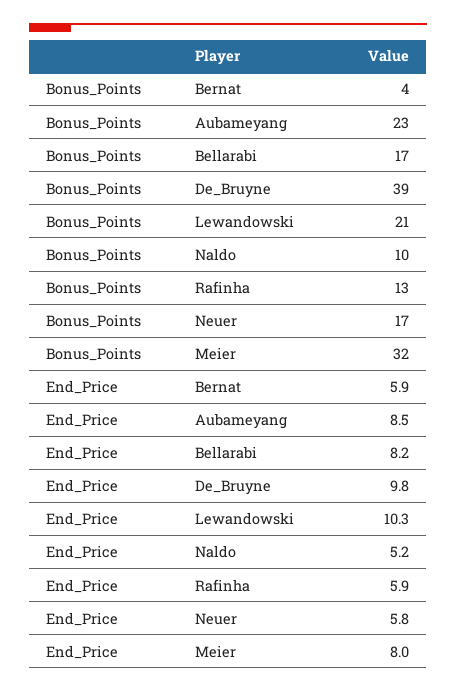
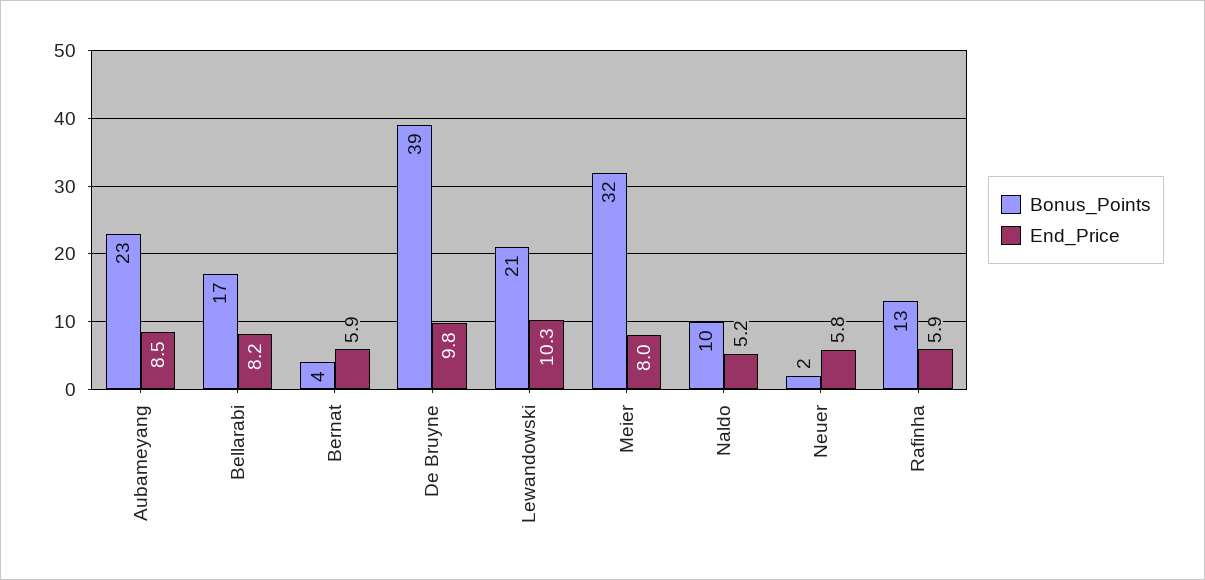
  {
    "Bonus_Points": {
      "Bernat": 4,
      "Aubameyang": 23,
      "Bellarabi": 17,
      "De_Bruyne": 39,
      "Lewandowski": 21,
      "Naldo": 10,
      "Rafinha": 13,
-     "Neuer": 17,
+     "Neuer": 2,
      "Meier": 32
    },
    "End_Price": {
      "Bernat": 5.9,
      "Aubameyang": 8.5,
      "Bellarabi": 8.2,
      "De_Bruyne": 9.8,
      "Lewandowski": 10.3,
      "Naldo": 5.2,
      "Rafinha": 5.9,
      "Neuer": 5.8,
      "Meier": 8
    }
  }

